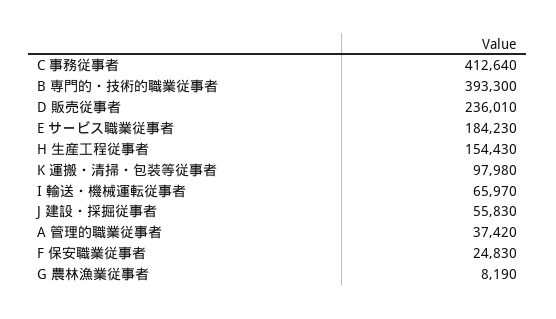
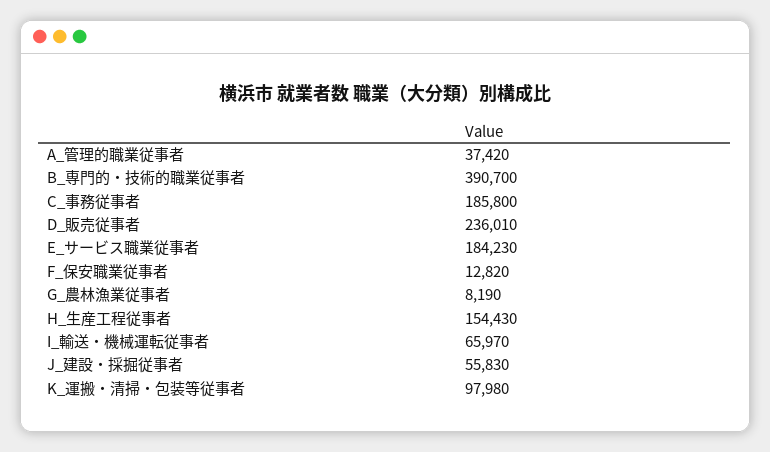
  {
-   "C 事務従事者": 412640,
+   "C 事務従事者": 185800,
-   "B 専門的・技術的職業従事者": 393300,
+   "B 専門的・技術的職業従事者": 390700,
    "D 販売従事者": 236010,
    "E サービス職業従事者": 184230,
    "H 生産工程従事者": 154430,
    "K 運搬・清掃・包装等従事者": 97980,
    "I 輸送・機械運転従事者": 65970,
    "J 建設・採掘従事者": 55830,
    "A 管理的職業従事者": 37420,
-   "F 保安職業従事者": 24830,
+   "F 保安職業従事者": 12820,
    "G 農林漁業従事者": 8190
  }

